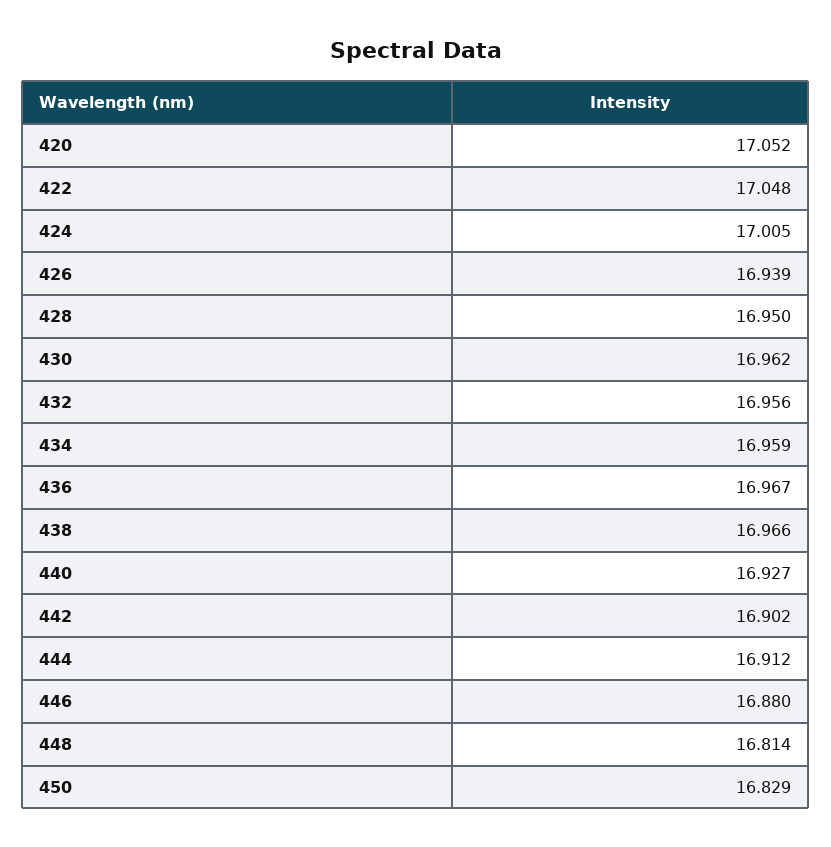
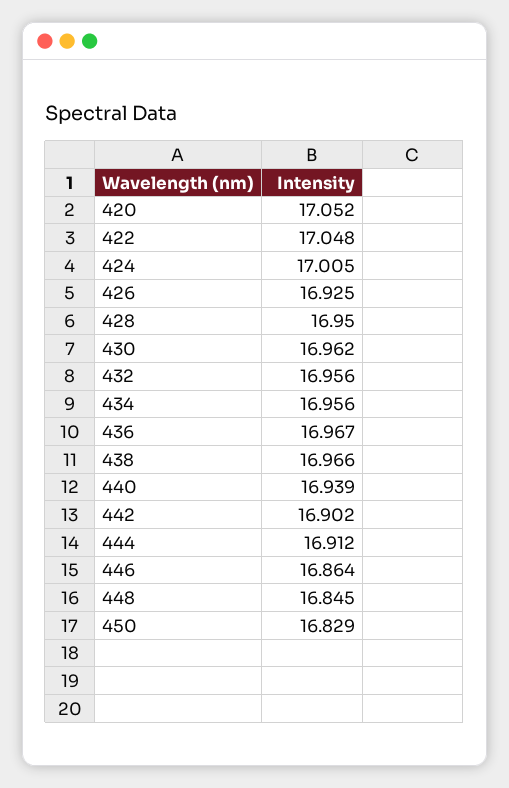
  {
    "420": 17.052,
    "422": 17.048,
    "424": 17.005,
-   "426": 16.939,
+   "426": 16.925,
    "428": 16.95,
    "430": 16.962,
    "432": 16.956,
-   "434": 16.959,
+   "434": 16.956,
    "436": 16.967,
    "438": 16.966,
-   "440": 16.927,
+   "440": 16.939,
    "442": 16.902,
    "444": 16.912,
-   "446": 16.88,
+   "446": 16.864,
-   "448": 16.814,
+   "448": 16.845,
    "450": 16.829
  }

